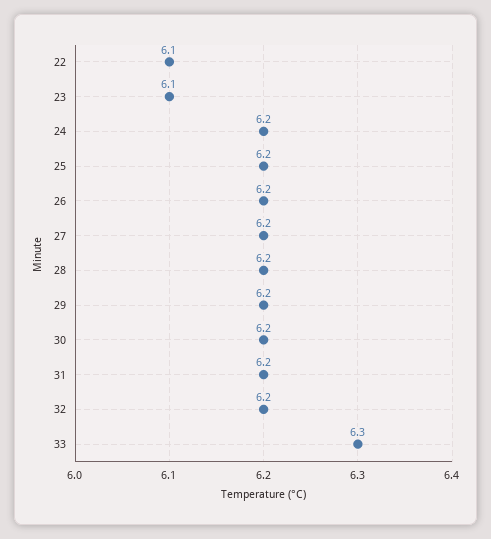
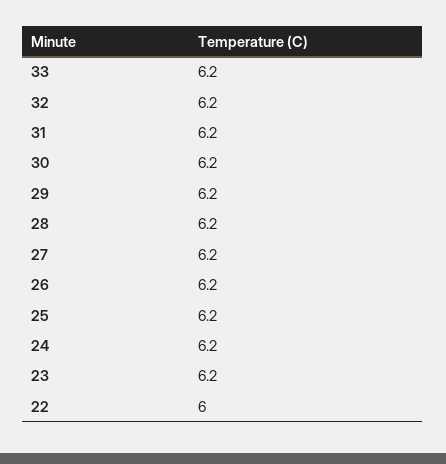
  {
-   "22": 6.1,
+   "22": 6,
-   "23": 6.1,
+   "23": 6.2,
    "24": 6.2,
    "25": 6.2,
    "26": 6.2,
    "27": 6.2,
    "28": 6.2,
    "29": 6.2,
    "30": 6.2,
    "31": 6.2,
    "32": 6.2,
-   "33": 6.3
+   "33": 6.2
  }

